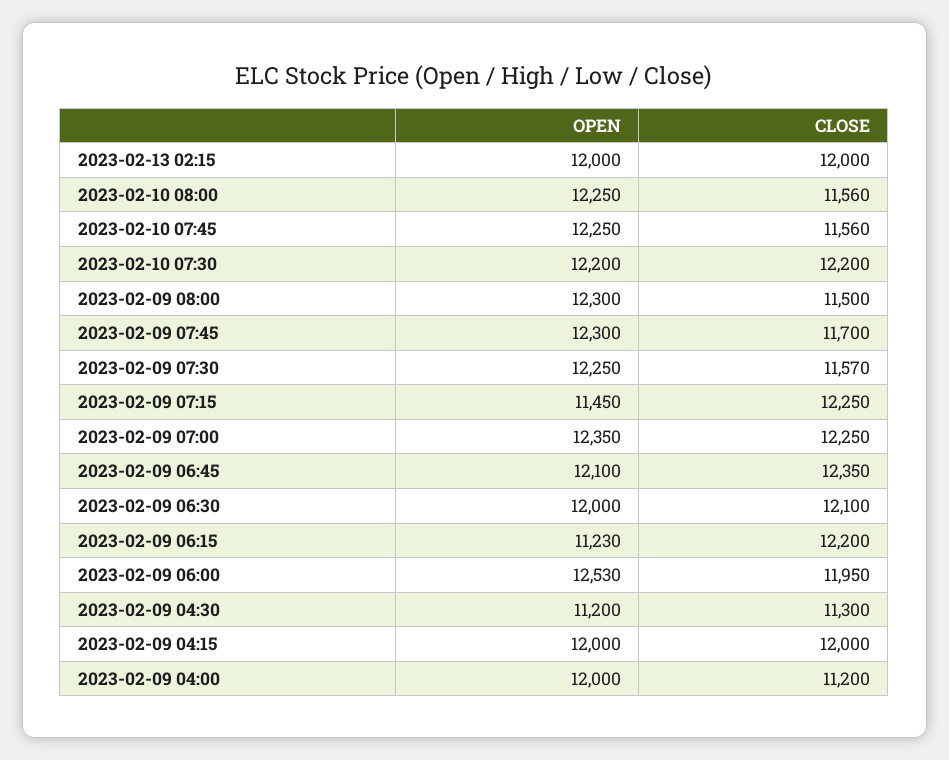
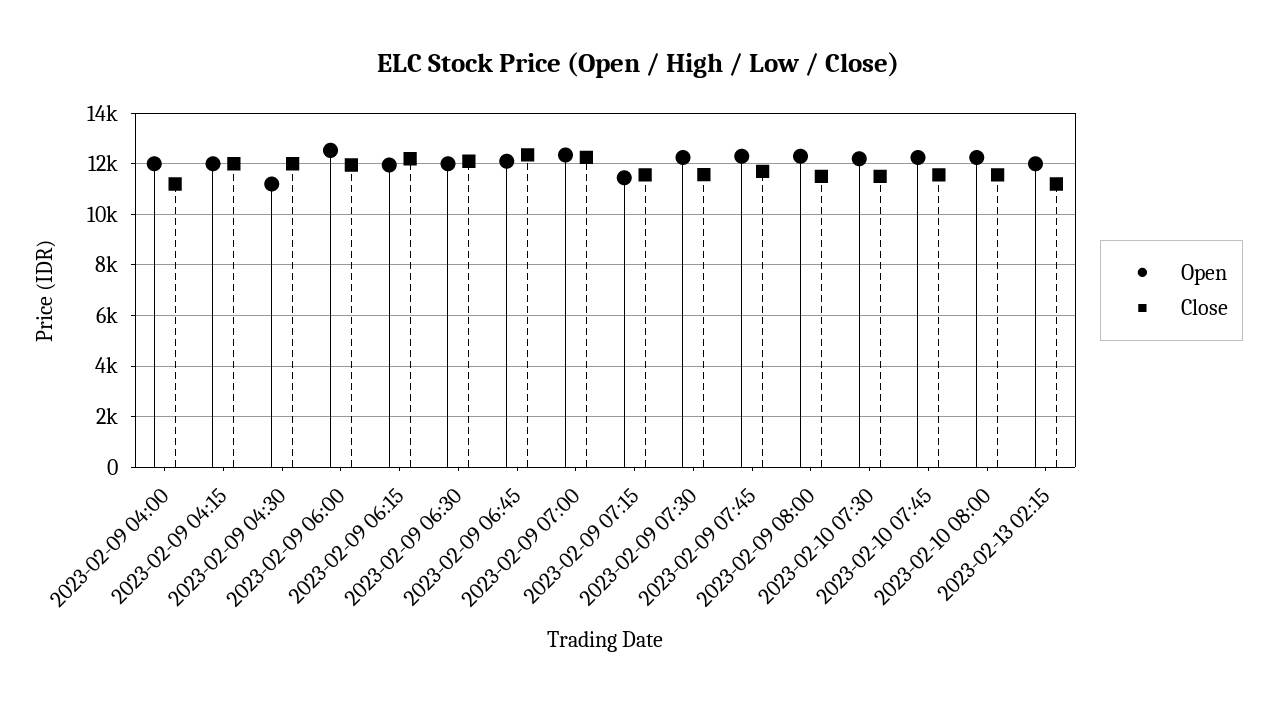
  {
    "OPEN": {
      "2023-02-13 02:15": 12000,
      "2023-02-10 08:00": 12250,
      "2023-02-10 07:45": 12250,
      "2023-02-10 07:30": 12200,
      "2023-02-09 08:00": 12300,
      "2023-02-09 07:45": 12300,
      "2023-02-09 07:30": 12250,
      "2023-02-09 07:15": 11450,
      "2023-02-09 07:00": 12350,
      "2023-02-09 06:45": 12100,
      "2023-02-09 06:30": 12000,
-     "2023-02-09 06:15": 11230,
+     "2023-02-09 06:15": 12000,
      "2023-02-09 06:00": 12530,
      "2023-02-09 04:30": 11200,
      "2023-02-09 04:15": 12000,
      "2023-02-09 04:00": 12000
    },
    "CLOSE": {
-     "2023-02-13 02:15": 12000,
+     "2023-02-13 02:15": 11250,
      "2023-02-10 08:00": 11560,
      "2023-02-10 07:45": 11560,
-     "2023-02-10 07:30": 12200,
+     "2023-02-10 07:30": 11500,
      "2023-02-09 08:00": 11500,
      "2023-02-09 07:45": 11700,
      "2023-02-09 07:30": 11570,
-     "2023-02-09 07:15": 12250,
+     "2023-02-09 07:15": 11500,
      "2023-02-09 07:00": 12250,
      "2023-02-09 06:45": 12350,
      "2023-02-09 06:30": 12100,
      "2023-02-09 06:15": 12200,
      "2023-02-09 06:00": 11950,
-     "2023-02-09 04:30": 11300,
+     "2023-02-09 04:30": 12000,
      "2023-02-09 04:15": 12000,
      "2023-02-09 04:00": 11200
    }
  }

